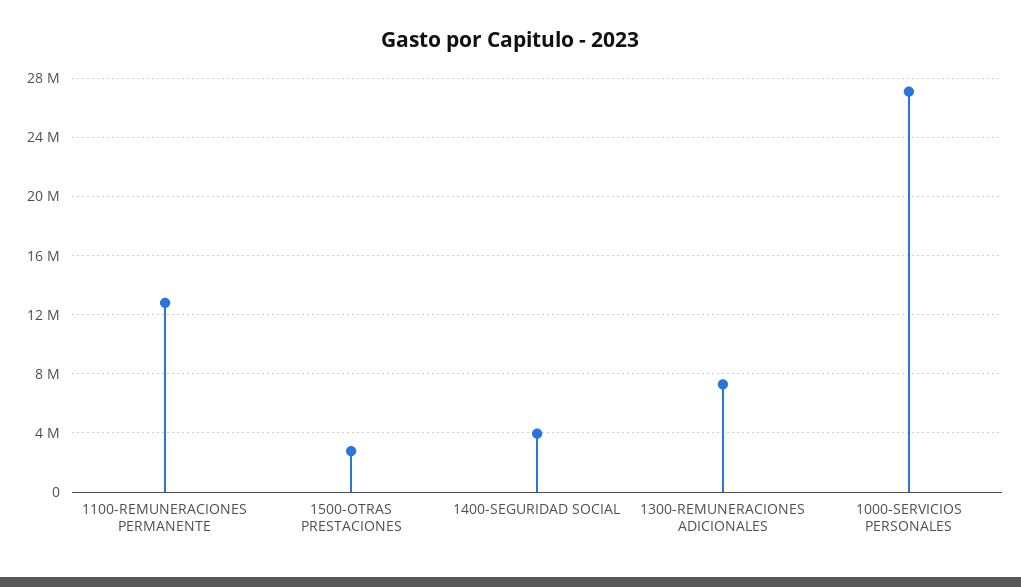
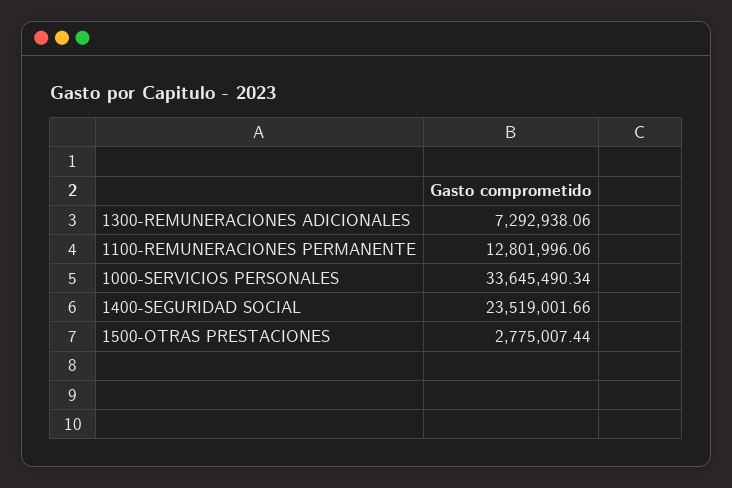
  {
    "1100-REMUNERACIONES PERMANENTE": 12801996.06,
    "1500-OTRAS PRESTACIONES": 2775007.44,
-   "1400-SEGURIDAD SOCIAL": 4000000,
+   "1400-SEGURIDAD SOCIAL": 23519001.66,
    "1300-REMUNERACIONES ADICIONALES": 7292938.06,
-   "1000-SERVICIOS PERSONALES": 27000000
+   "1000-SERVICIOS PERSONALES": 33645490.34
  }

